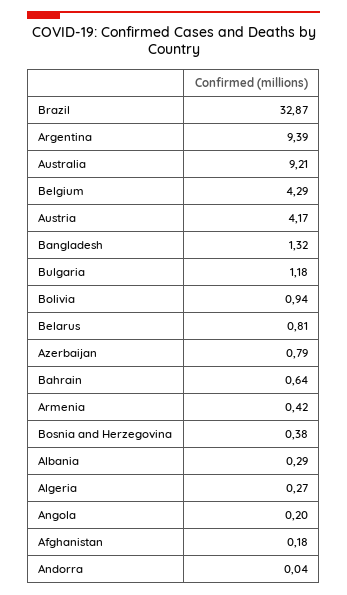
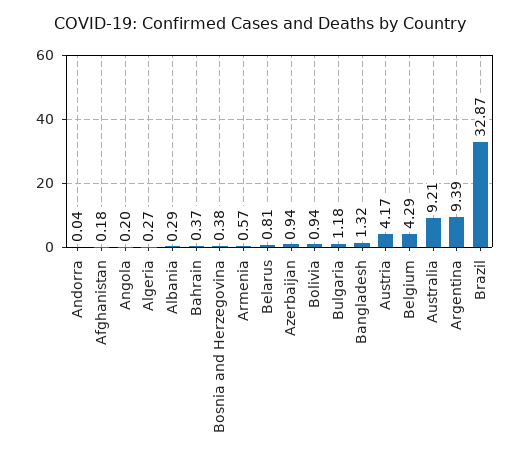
  {
    "Brazil": 32.87,
    "Argentina": 9.39,
    "Australia": 9.21,
    "Belgium": 4.29,
    "Austria": 4.17,
    "Bangladesh": 1.32,
    "Bulgaria": 1.18,
    "Bolivia": 0.94,
    "Belarus": 0.81,
-   "Azerbaijan": 0.79,
+   "Azerbaijan": 0.94,
-   "Bahrain": 0.64,
+   "Bahrain": 0.37,
-   "Armenia": 0.42,
+   "Armenia": 0.57,
    "Bosnia and Herzegovina": 0.38,
    "Albania": 0.29,
    "Algeria": 0.27,
    "Angola": 0.2,
    "Afghanistan": 0.18,
    "Andorra": 0.04
  }

